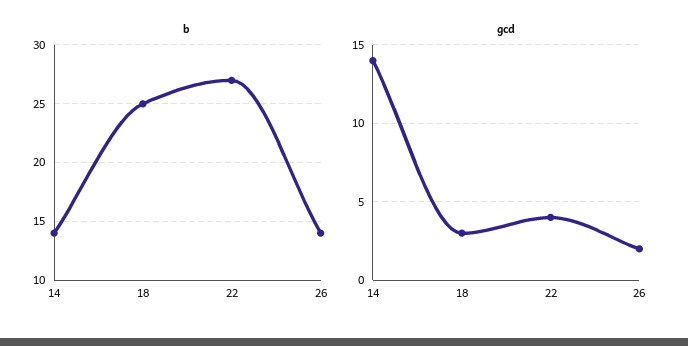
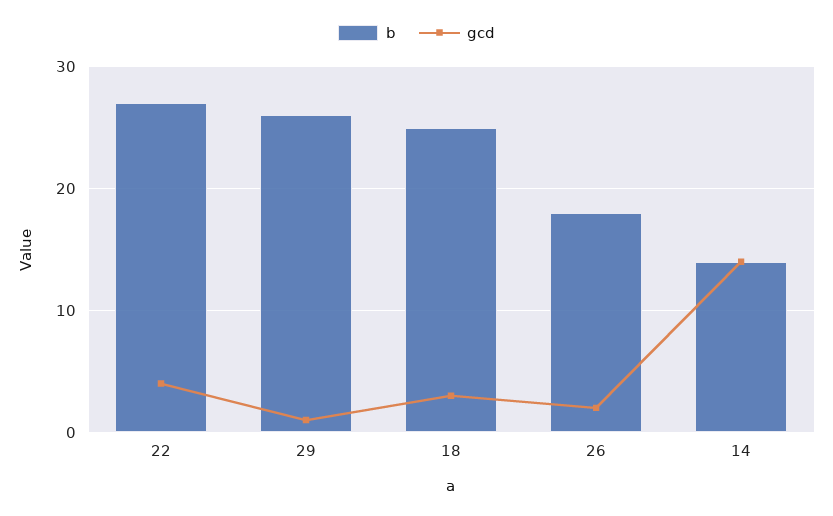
  {
    "b": {
      "14": 14,
      "18": 25,
      "22": 27,
-     "26": 14
+     "26": 18,
+     "29": 26
    },
    "gcd": {
      "14": 14,
      "18": 3,
      "22": 4,
-     "26": 2
+     "26": 2,
+     "29": 1
    }
  }

